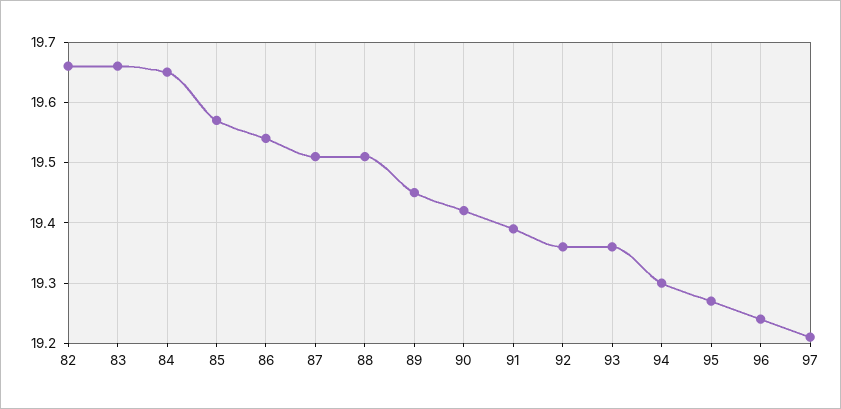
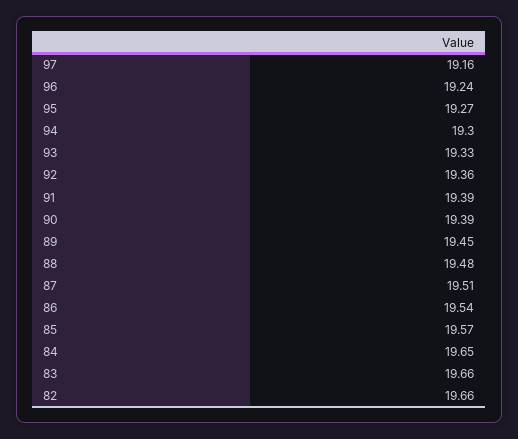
  {
    "82": 19.66,
    "83": 19.66,
    "84": 19.65,
    "85": 19.57,
    "86": 19.54,
    "87": 19.51,
-   "88": 19.51,
+   "88": 19.48,
    "89": 19.45,
-   "90": 19.42,
+   "90": 19.39,
    "91": 19.39,
    "92": 19.36,
-   "93": 19.36,
+   "93": 19.33,
    "94": 19.3,
    "95": 19.27,
    "96": 19.24,
-   "97": 19.21
+   "97": 19.16
  }

